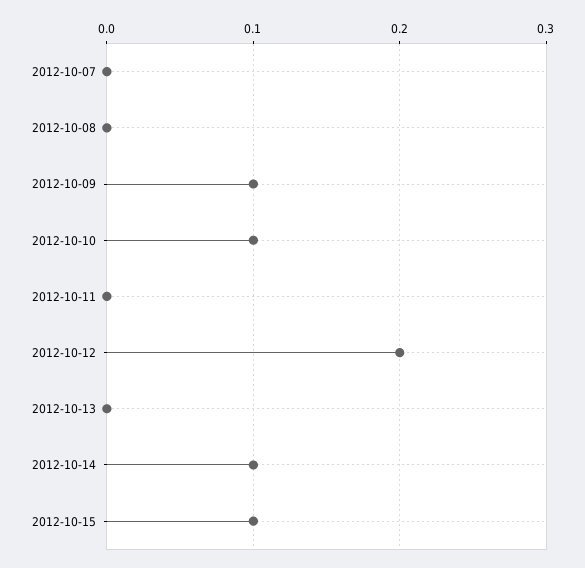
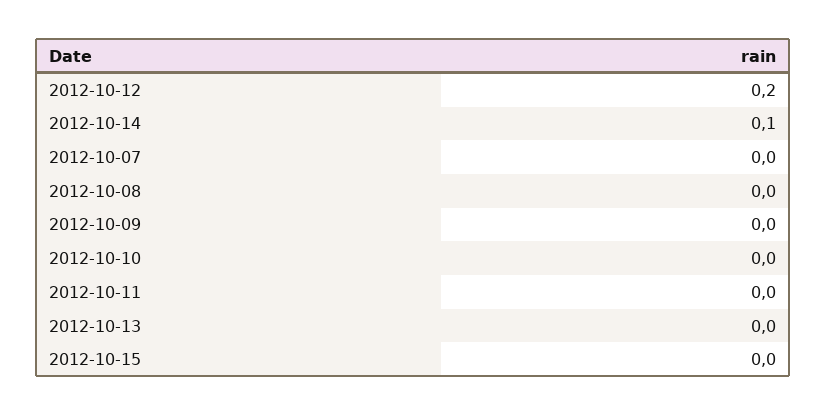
  {
    "2012-10-07": 0,
    "2012-10-08": 0,
-   "2012-10-09": 0.1,
+   "2012-10-09": 0,
-   "2012-10-10": 0.1,
+   "2012-10-10": 0,
    "2012-10-11": 0,
    "2012-10-12": 0.2,
    "2012-10-13": 0,
    "2012-10-14": 0.1,
-   "2012-10-15": 0.1
+   "2012-10-15": 0
  }

